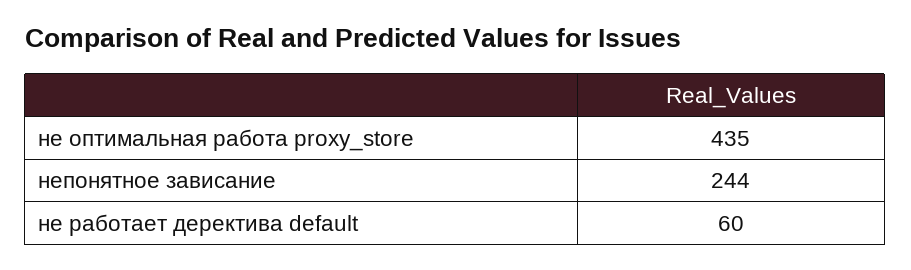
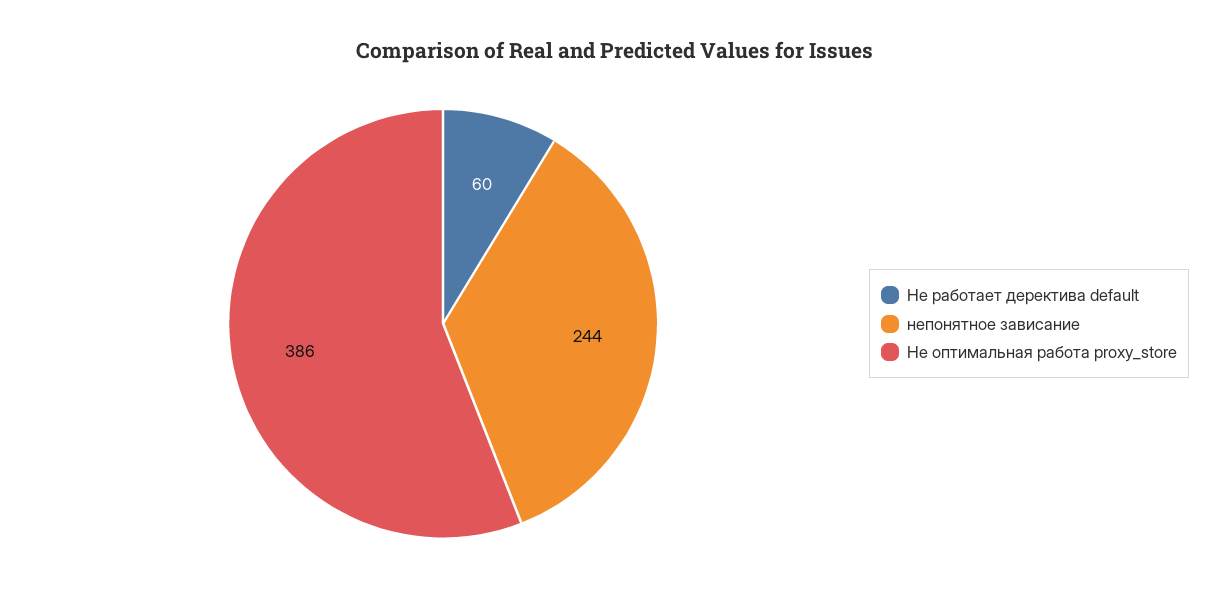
  {
-   "не оптимальная работа proxy_store": 435,
+   "не оптимальная работа proxy_store": 386,
    "непонятное зависание": 244,
    "не работает деректива default": 60
  }

